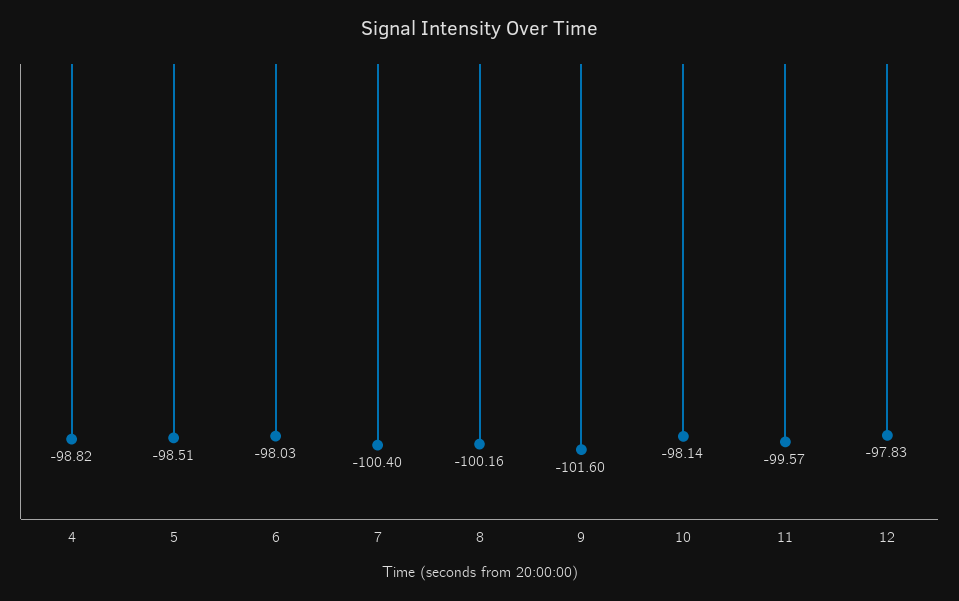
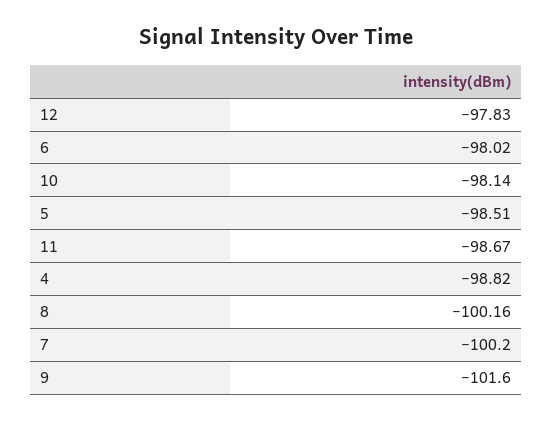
  {
    "4": -98.82,
    "5": -98.51,
-   "6": -98.03,
+   "6": -98.02,
-   "7": -100.4,
+   "7": -100.2,
    "8": -100.16,
    "9": -101.6,
    "10": -98.14,
-   "11": -99.57,
+   "11": -98.67,
    "12": -97.83
  }

